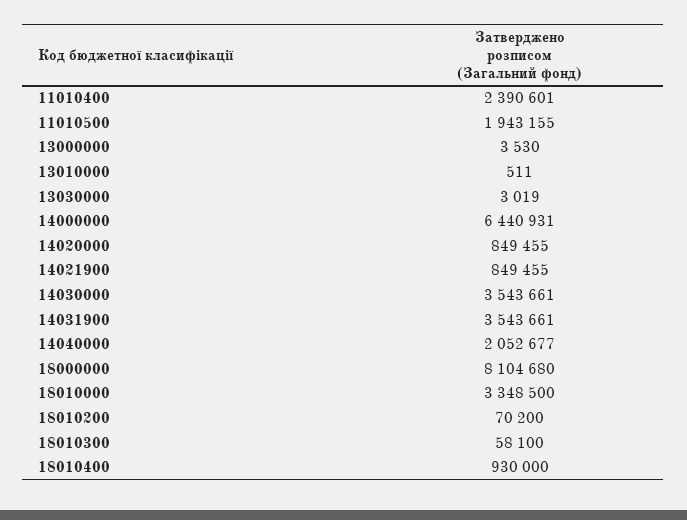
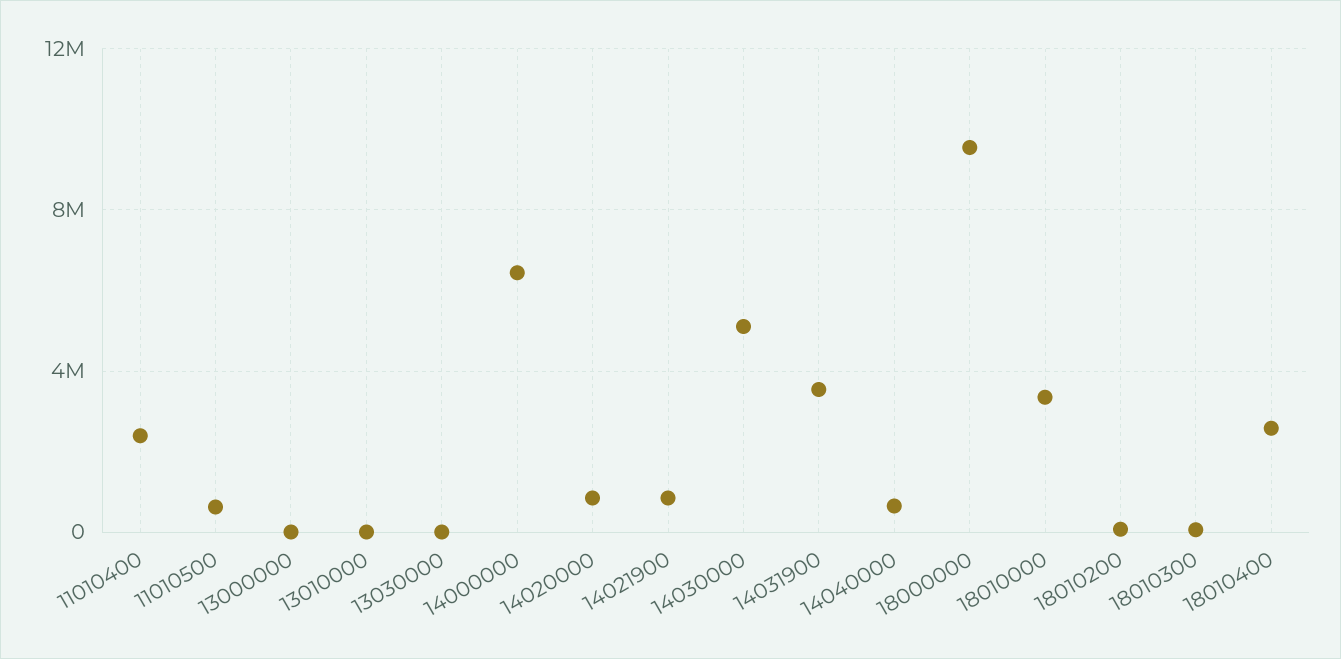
  {
    "11010400": 2390601,
-   "11010500": 1943155,
+   "11010500": 500000,
    "13000000": 3530,
    "13010000": 511,
    "13030000": 3019,
    "14000000": 6440931,
    "14020000": 849455,
    "14021900": 849455,
-   "14030000": 3543661,
+   "14030000": 5000000,
    "14031900": 3543661,
-   "14040000": 2052677,
+   "14040000": 500000,
-   "18000000": 8104680,
+   "18000000": 9500000,
    "18010000": 3348500,
    "18010200": 70200,
    "18010300": 58100,
-   "18010400": 930000
+   "18010400": 2500000
  }

